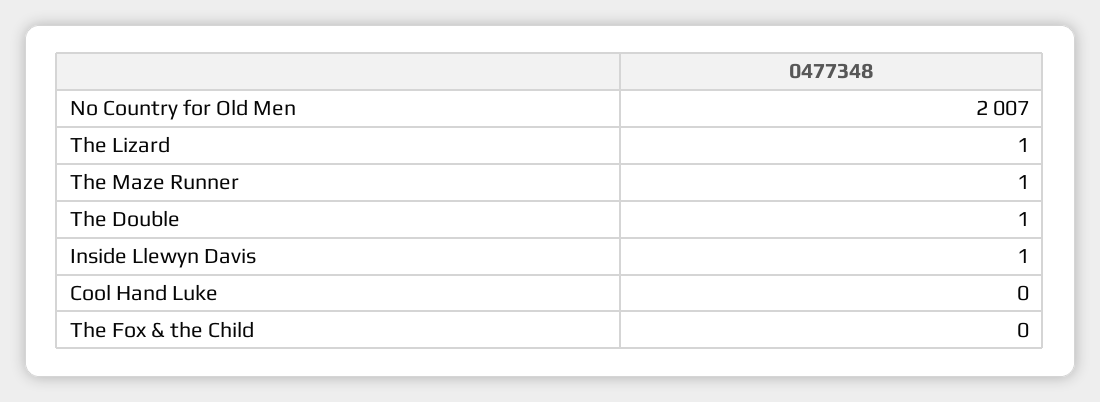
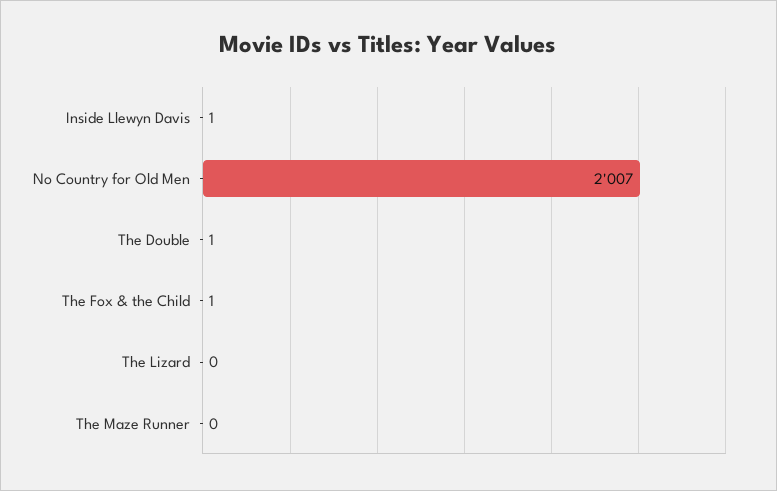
  {
    "No Country for Old Men": 2007,
-   "The Lizard": 1,
+   "The Lizard": 0,
-   "The Maze Runner": 1,
+   "The Maze Runner": 0,
    "The Double": 1,
    "Inside Llewyn Davis": 1,
-   "Cool Hand Luke": 0,
-   "The Fox & the Child": 0
+   "The Fox & the Child": 1
  }

